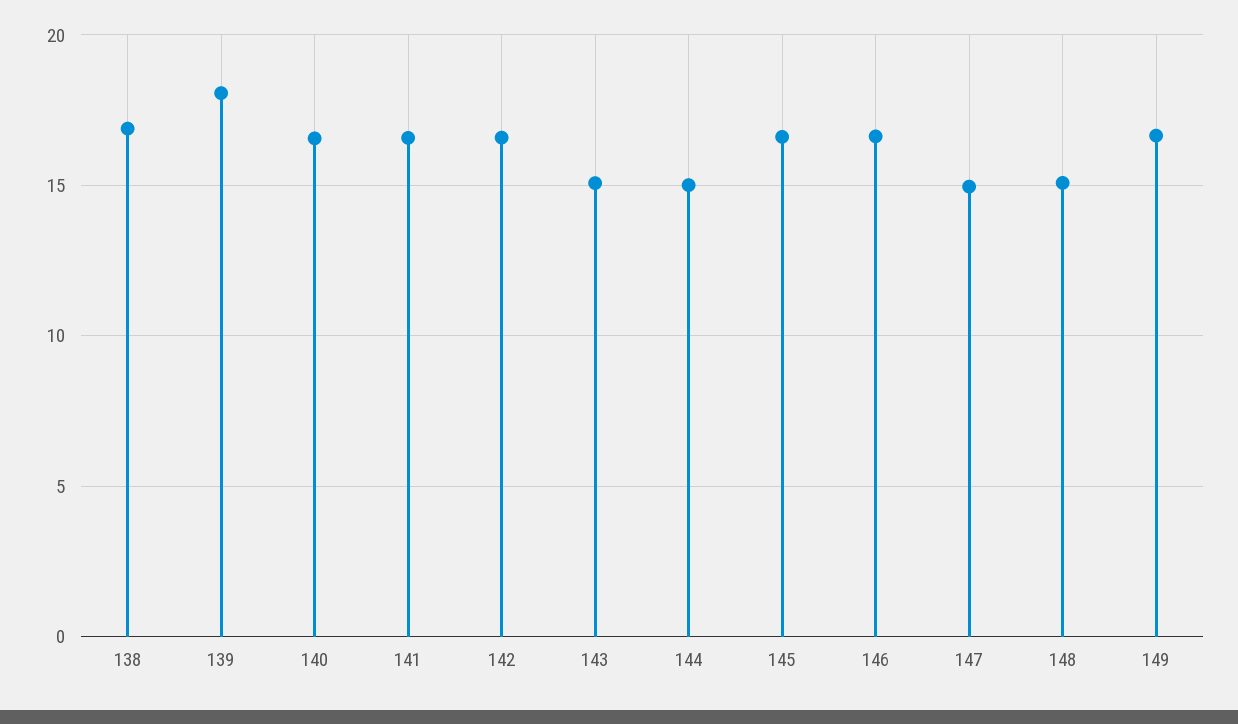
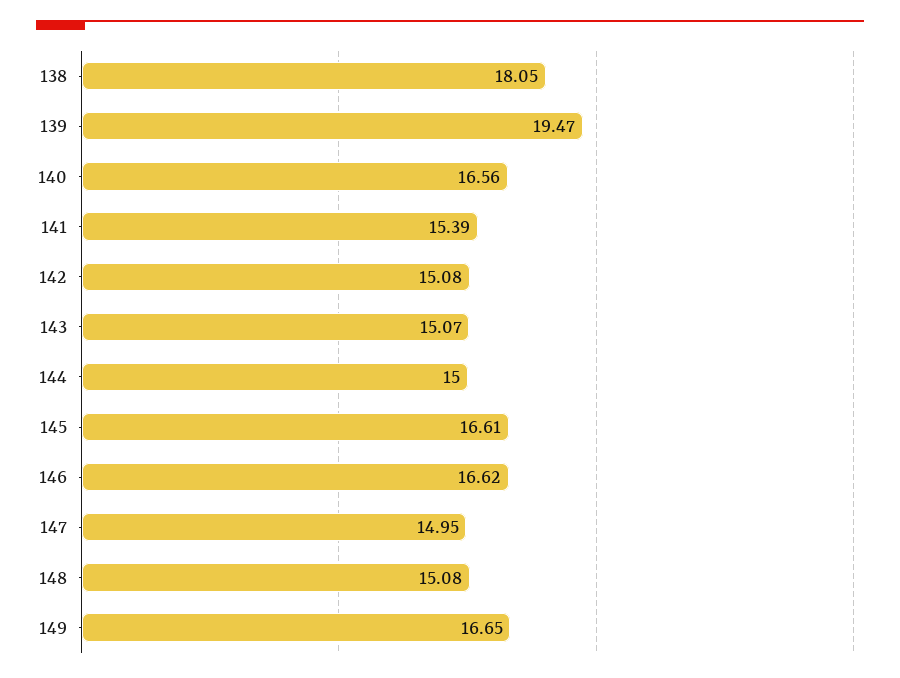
  {
-   "138": 17,
+   "138": 18.05,
-   "139": 18,
+   "139": 19.47,
    "140": 16.56,
-   "141": 16.5,
+   "141": 15.39,
-   "142": 16.5,
+   "142": 15.08,
    "143": 15.07,
    "144": 15,
    "145": 16.61,
    "146": 16.62,
    "147": 14.95,
    "148": 15.08,
    "149": 16.65
  }

